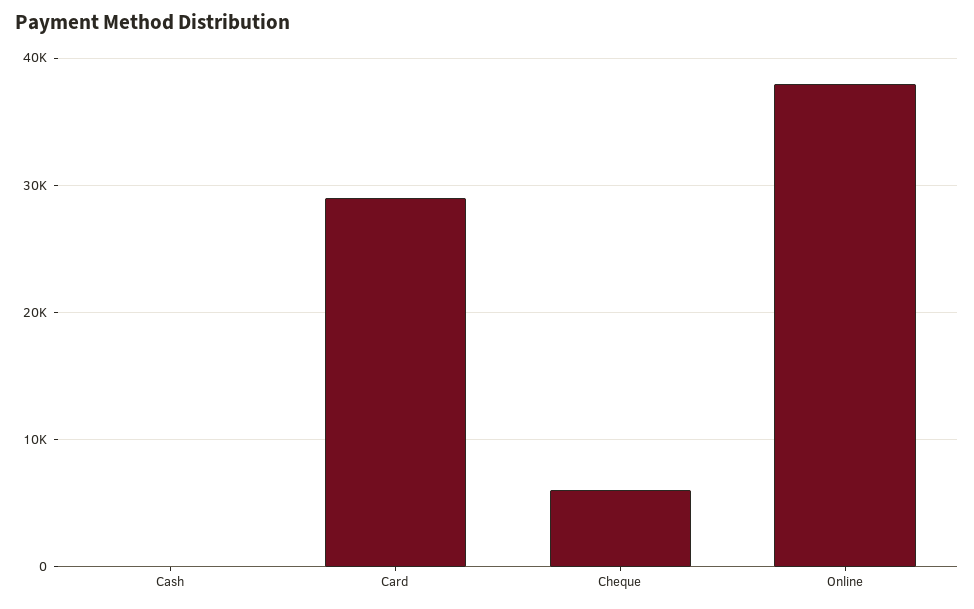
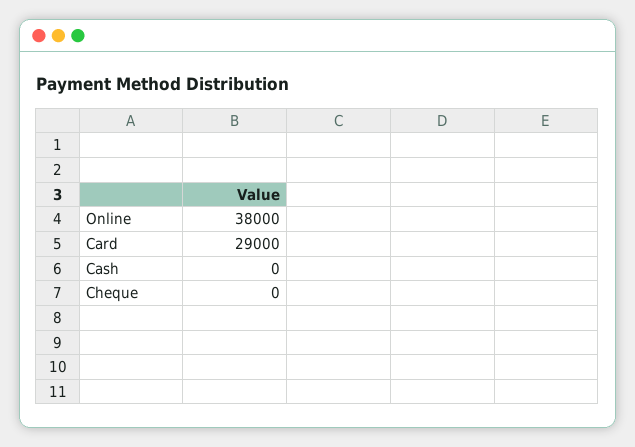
  {
    "Cash": 0,
    "Card": 29000,
-   "Cheque": 6000,
+   "Cheque": 0,
    "Online": 38000
  }

